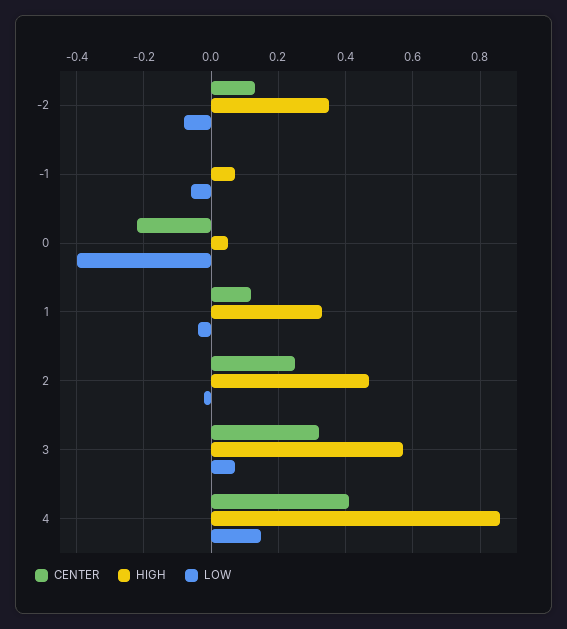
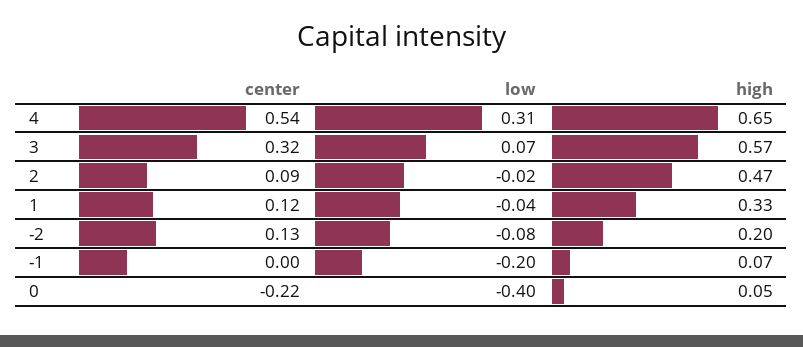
  {
    "CENTER": {
      "-2": 0.13,
      "-1": 0,
      "0": -0.22,
      "1": 0.12,
-     "2": 0.25,
+     "2": 0.09,
      "3": 0.32,
-     "4": 0.4
+     "4": 0.54
    },
    "HIGH": {
-     "-2": 0.35,
+     "-2": 0.2,
      "-1": 0.07,
      "0": 0.05,
      "1": 0.33,
      "2": 0.47,
      "3": 0.57,
-     "4": 0.85
+     "4": 0.65
    },
    "LOW": {
      "-2": -0.08,
-     "-1": -0.05,
+     "-1": -0.2,
      "0": -0.4,
      "1": -0.04,
      "2": -0.02,
      "3": 0.07,
-     "4": 0.15
+     "4": 0.31
    }
  }

